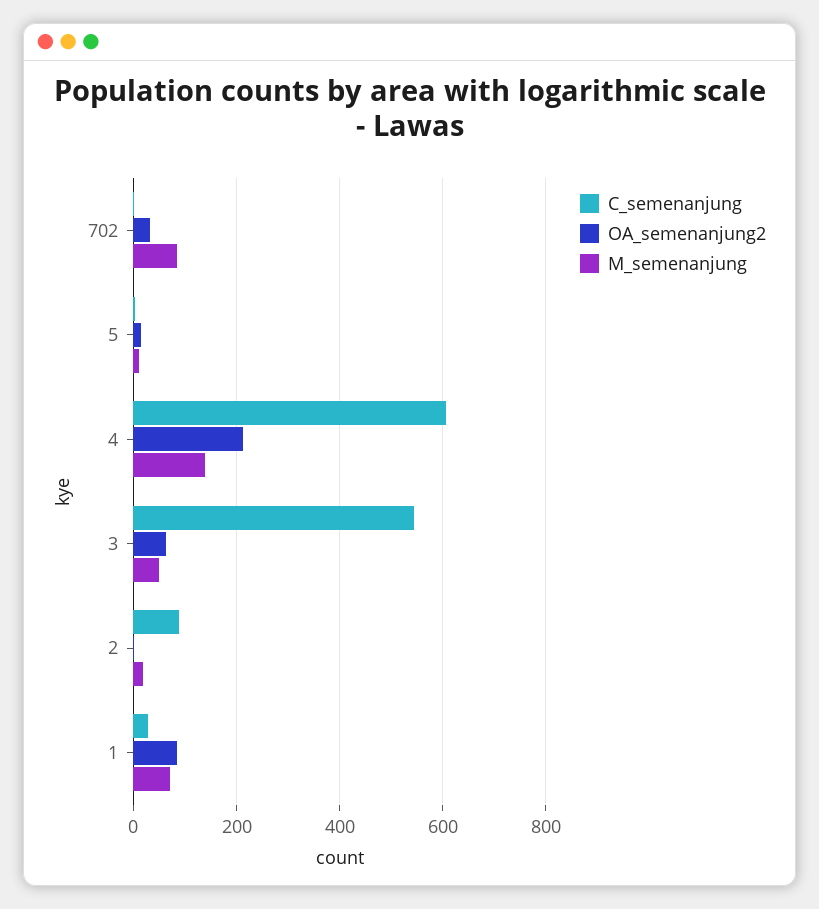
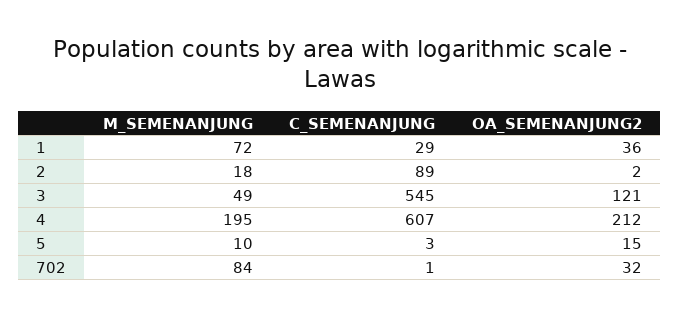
  {
    "C_semenanjung": {
      "702": 1,
      "5": 3,
      "4": 607,
      "3": 545,
      "2": 89,
      "1": 29
    },
    "OA_semenanjung2": {
      "702": 32,
      "5": 15,
      "4": 212,
-     "3": 60,
+     "3": 121,
      "2": 2,
-     "1": 80
+     "1": 36
    },
    "M_semenanjung": {
      "702": 84,
      "5": 10,
-     "4": 140,
+     "4": 195,
      "3": 49,
      "2": 18,
      "1": 72
    }
  }

